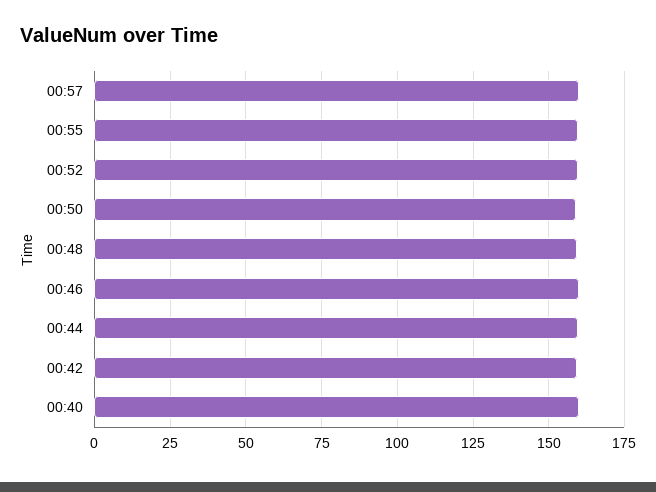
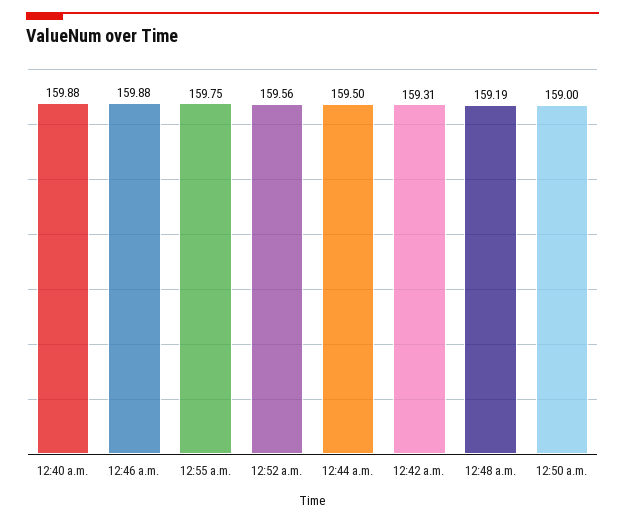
  {
-   "00:57": 160,
    "00:55": 159.75,
    "00:52": 159.56,
    "00:50": 159,
    "00:48": 159.19,
    "00:46": 159.88,
    "00:44": 159.5,
    "00:42": 159.31,
    "00:40": 159.88
  }

